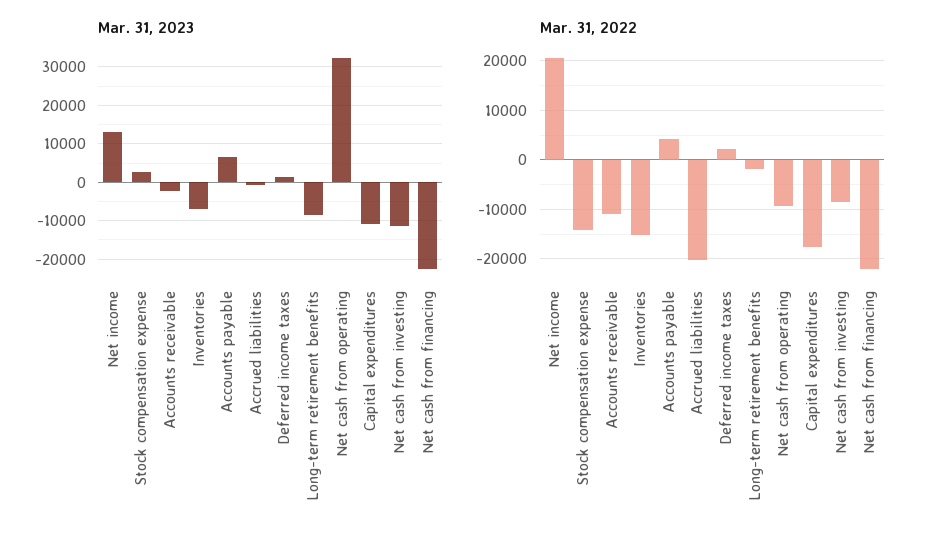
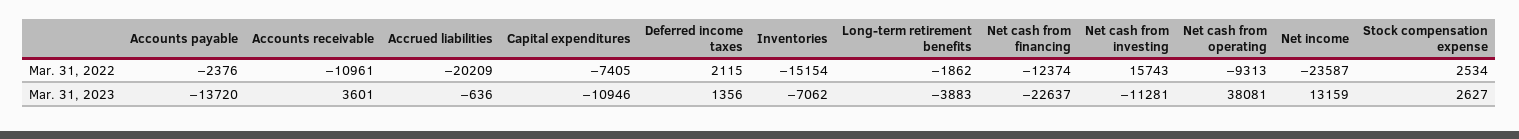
  {
    "Mar. 31, 2023": {
      "Net income": 13159,
      "Stock compensation expense": 2627,
-     "Accounts receivable": -2000,
+     "Accounts receivable": 3601,
      "Inventories": -7062,
-     "Accounts payable": 6000,
+     "Accounts payable": -13720,
      "Accrued liabilities": -636,
      "Deferred income taxes": 1356,
-     "Long-term retirement benefits": -8000,
+     "Long-term retirement benefits": -3883,
-     "Net cash from operating": 32000,
+     "Net cash from operating": 38081,
      "Capital expenditures": -10946,
      "Net cash from investing": -11281,
      "Net cash from financing": -22637
    },
    "Mar. 31, 2022": {
-     "Net income": 20000,
+     "Net income": -23587,
-     "Stock compensation expense": -14000,
+     "Stock compensation expense": 2534,
      "Accounts receivable": -10961,
      "Inventories": -15154,
-     "Accounts payable": 4000,
+     "Accounts payable": -2376,
      "Accrued liabilities": -20209,
      "Deferred income taxes": 2115,
      "Long-term retirement benefits": -1862,
      "Net cash from operating": -9313,
-     "Capital expenditures": -18000,
+     "Capital expenditures": -7405,
-     "Net cash from investing": -8000,
+     "Net cash from investing": 15743,
-     "Net cash from financing": -22000
+     "Net cash from financing": -12374
    }
  }

